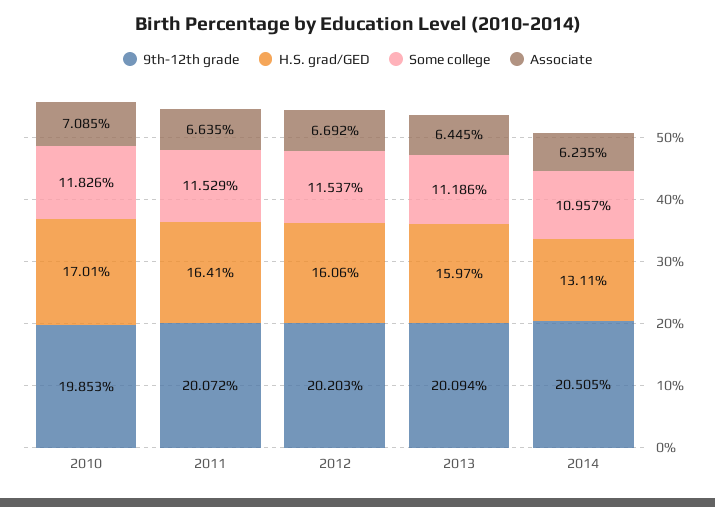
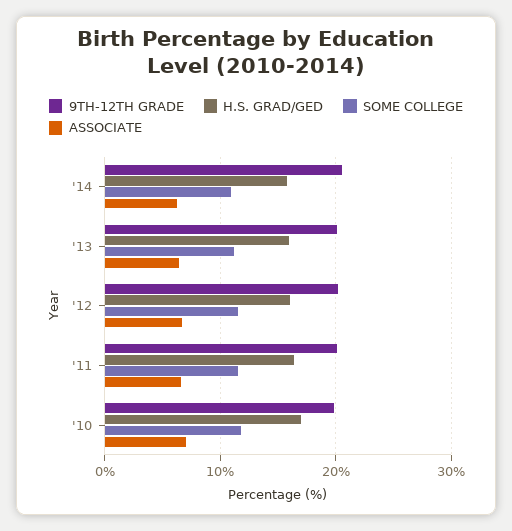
  {
    "9th-12th grade": {
      "2010": 19.853,
      "2011": 20.072,
      "2012": 20.203,
      "2013": 20.094,
      "2014": 20.505
    },
    "H.S. grad/GED": {
      "2010": 17.01,
      "2011": 16.41,
      "2012": 16.06,
      "2013": 15.97,
-     "2014": 13.11
+     "2014": 16
    },
    "Some college": {
      "2010": 11.826,
      "2011": 11.529,
      "2012": 11.537,
      "2013": 11.186,
      "2014": 10.957
    },
    "Associate": {
      "2010": 7.085,
      "2011": 6.635,
      "2012": 6.692,
      "2013": 6.445,
      "2014": 6.235
    }
  }

